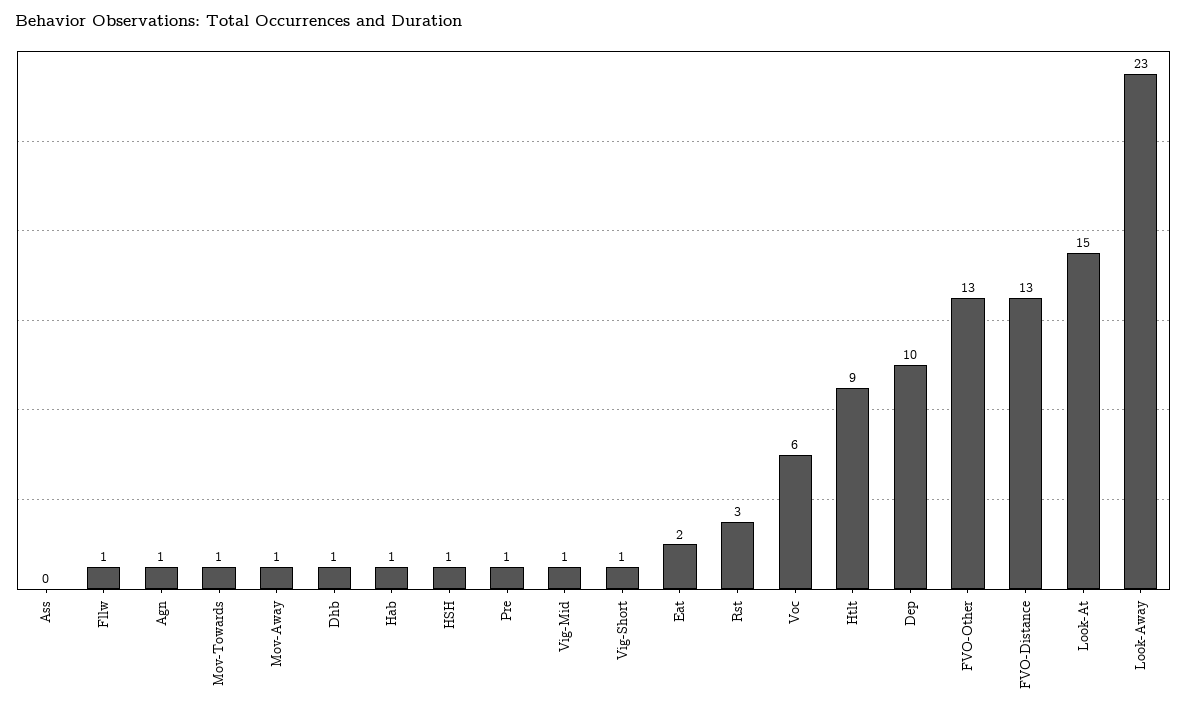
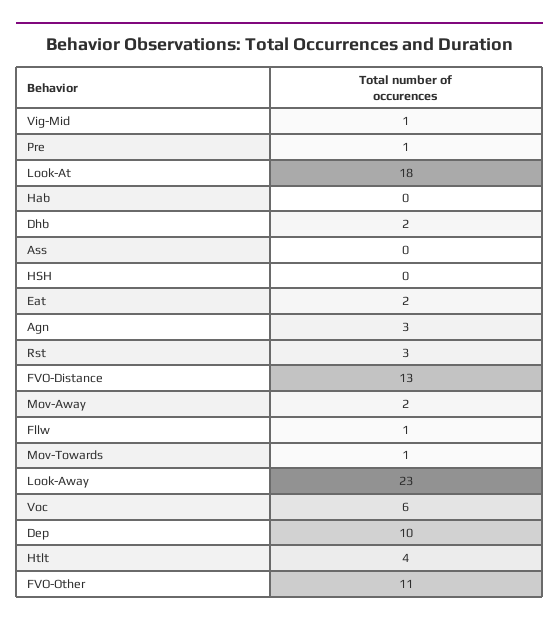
  {
    "Ass": 0,
    "Fllw": 1,
-   "Agn": 1,
+   "Agn": 3,
    "Mov-Towards": 1,
-   "Mov-Away": 1,
+   "Mov-Away": 2,
-   "Dhb": 1,
+   "Dhb": 2,
-   "Hab": 1,
+   "Hab": 0,
-   "HSH": 1,
+   "HSH": 0,
    "Pre": 1,
    "Vig-Mid": 1,
-   "Vig-Short": 1,
    "Eat": 2,
    "Rst": 3,
    "Voc": 6,
-   "Htlt": 9,
+   "Htlt": 4,
    "Dep": 10,
-   "FVO-Other": 13,
+   "FVO-Other": 11,
    "FVO-Distance": 13,
-   "Look-At": 15,
+   "Look-At": 18,
    "Look-Away": 23
  }

